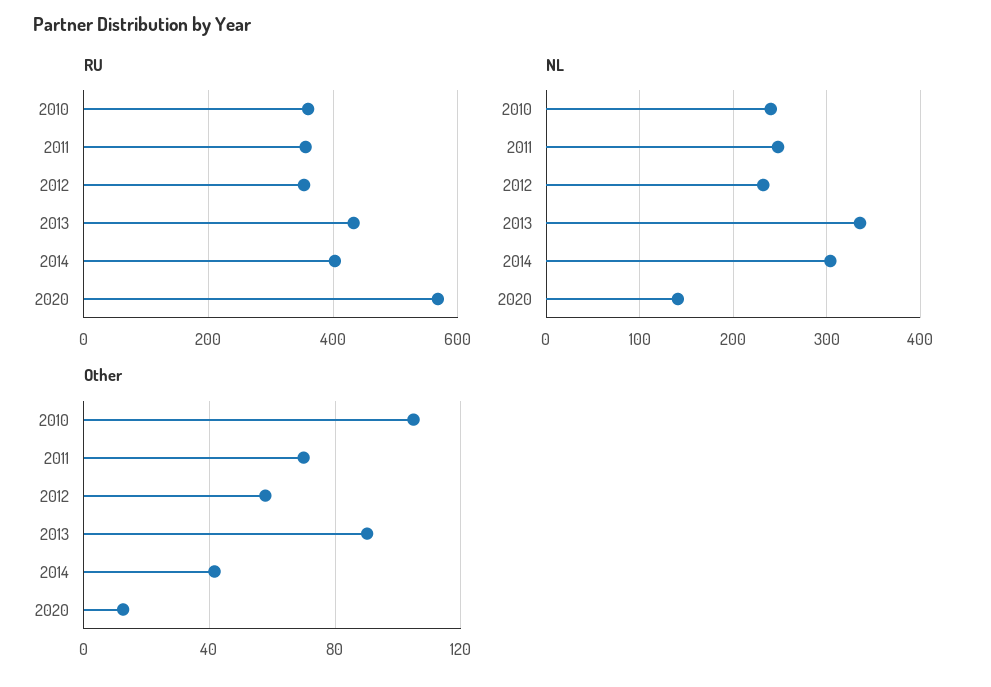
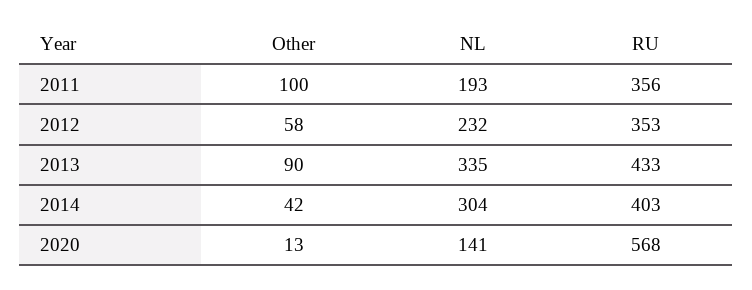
  {
    "RU": {
-     "2010": 360,
      "2011": 356,
      "2012": 353,
      "2013": 433,
      "2014": 403,
      "2020": 568
    },
    "NL": {
-     "2010": 240,
-     "2011": 250,
+     "2011": 193,
      "2012": 232,
      "2013": 335,
      "2014": 304,
      "2020": 141
    },
    "Other": {
-     "2010": 105,
-     "2011": 70,
+     "2011": 100,
      "2012": 58,
      "2013": 90,
      "2014": 42,
      "2020": 13
    }
  }

